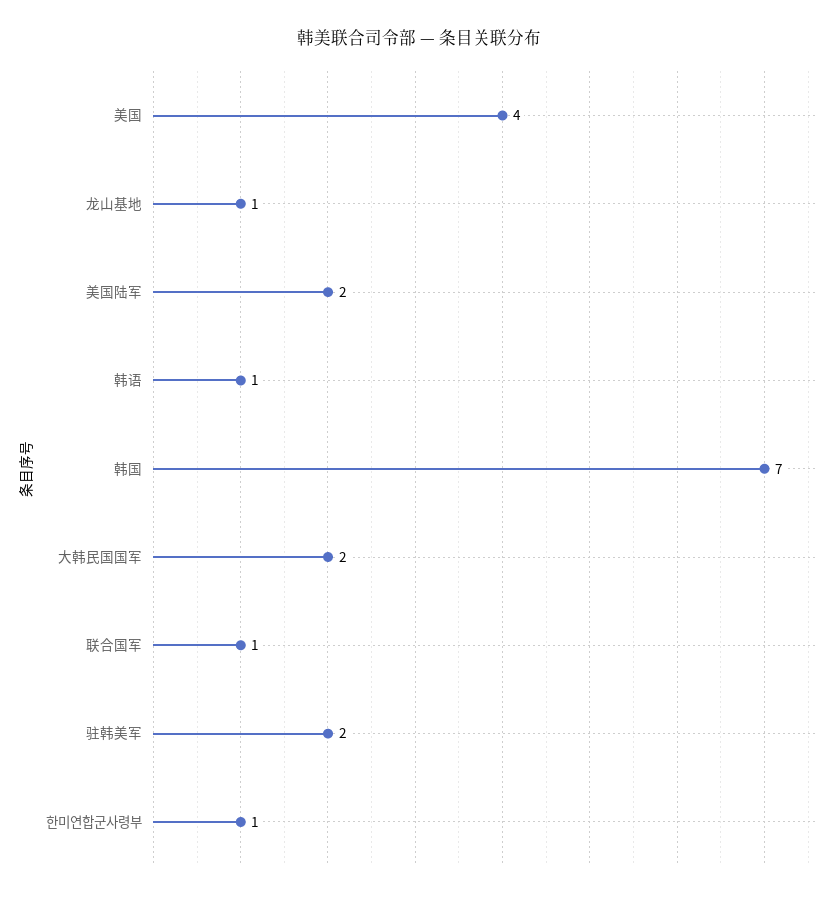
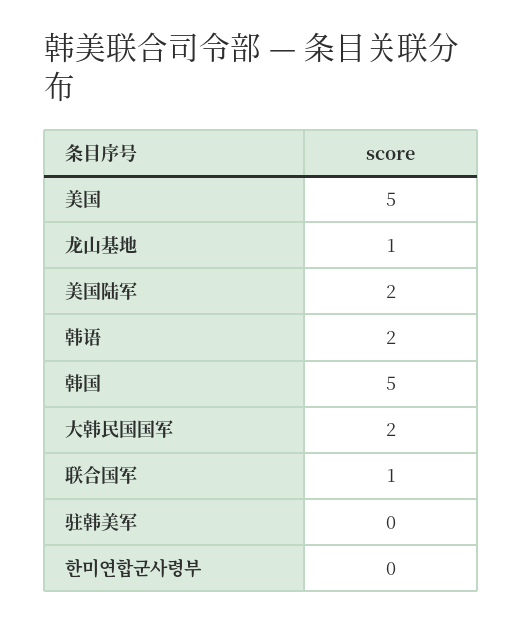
  {
-   "美国": 4,
+   "美国": 5,
    "龙山基地": 1,
    "美国陆军": 2,
-   "韩语": 1,
+   "韩语": 2,
-   "韩国": 7,
+   "韩国": 5,
    "大韩民国国军": 2,
    "联合国军": 1,
-   "驻韩美军": 2,
+   "驻韩美军": 0,
-   "한미연합군사령부": 1
+   "한미연합군사령부": 0
  }

